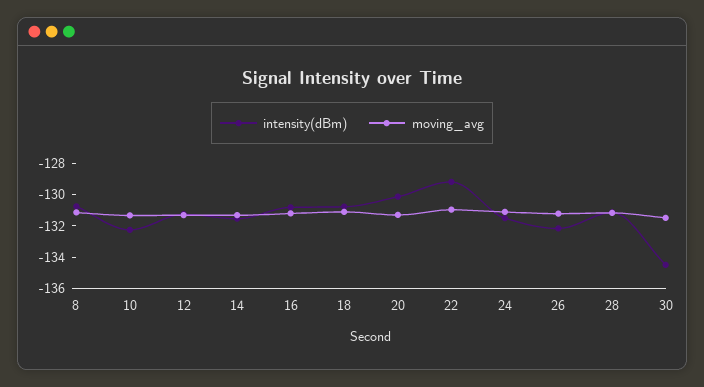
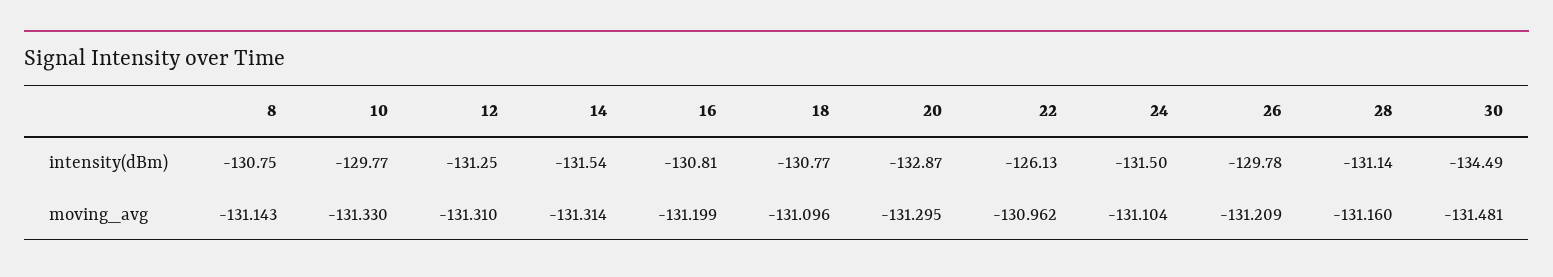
  {
    "intensity(dBm)": {
      "8": -130.75,
-     "10": -132,
+     "10": -129.77,
      "12": -131.25,
      "14": -131.54,
      "16": -130.81,
      "18": -130.77,
-     "20": -130,
+     "20": -132.87,
-     "22": -129,
+     "22": -126.13,
      "24": -131.5,
-     "26": -132,
+     "26": -129.78,
      "28": -131.14,
      "30": -134.49
    },
    "moving_avg": {
      "8": -131.143,
      "10": -131.33,
      "12": -131.31,
      "14": -131.314,
      "16": -131.199,
      "18": -131.096,
      "20": -131.295,
      "22": -130.962,
      "24": -131.104,
      "26": -131.209,
      "28": -131.16,
      "30": -131.481
    }
  }

